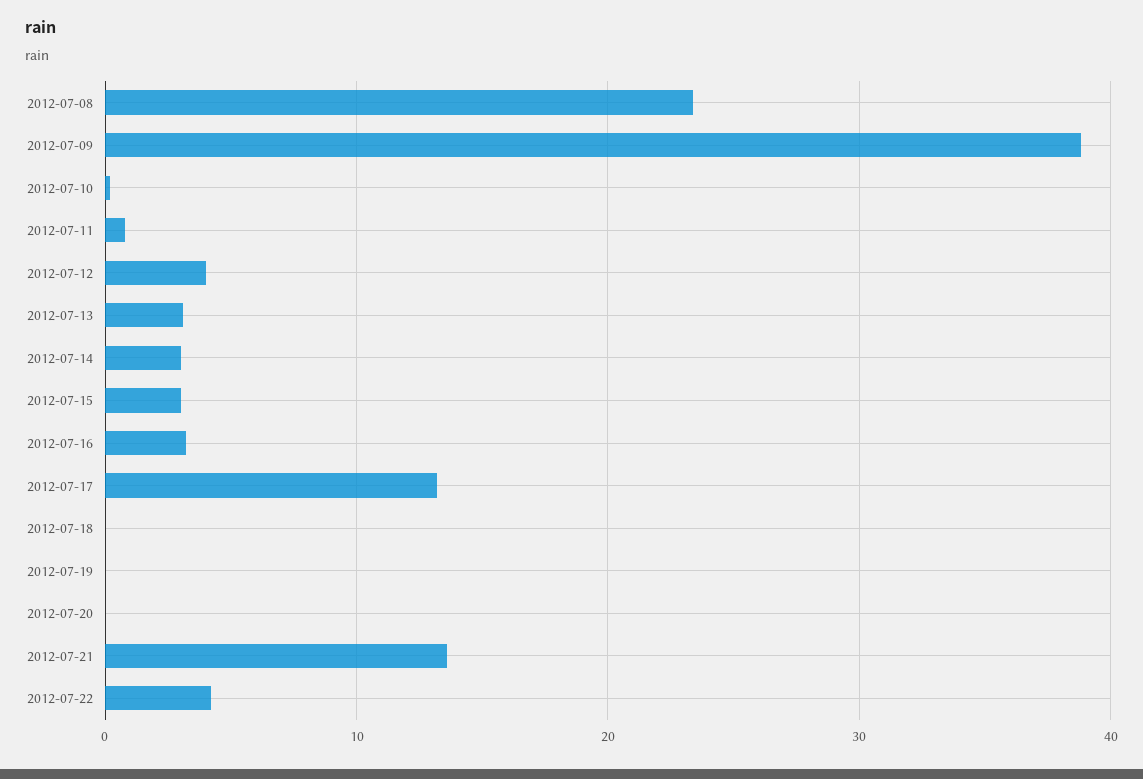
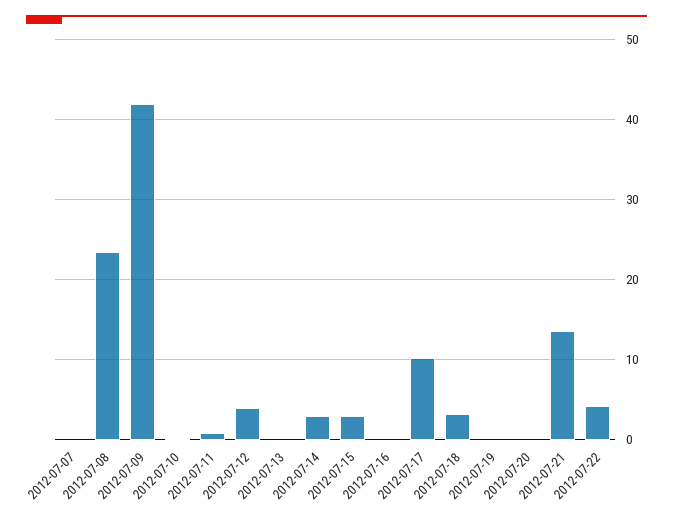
  {
    "2012-07-08": 23,
-   "2012-07-09": 39,
+   "2012-07-09": 42,
    "2012-07-10": 0,
    "2012-07-11": 1,
    "2012-07-12": 4,
-   "2012-07-13": 3,
+   "2012-07-13": 0,
    "2012-07-14": 3,
    "2012-07-15": 3,
-   "2012-07-16": 3,
+   "2012-07-16": 0,
-   "2012-07-17": 13,
+   "2012-07-17": 10,
-   "2012-07-18": 0,
+   "2012-07-18": 3,
    "2012-07-19": 0,
    "2012-07-20": 0,
    "2012-07-21": 14,
-   "2012-07-22": 4
+   "2012-07-22": 4,
+   "2012-07-07": 0
  }

